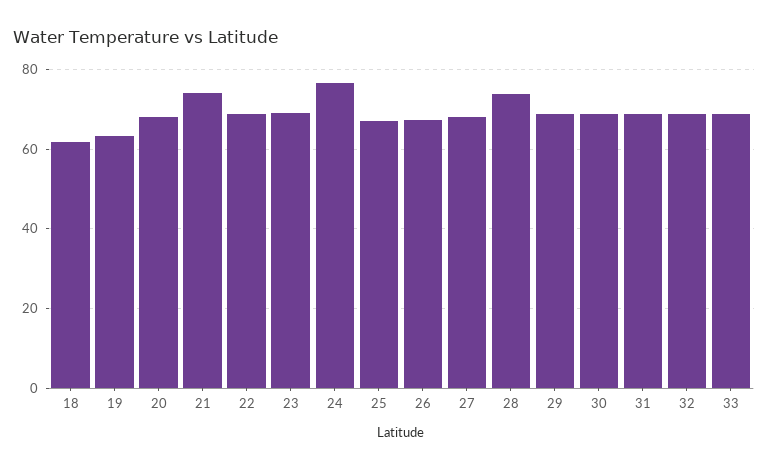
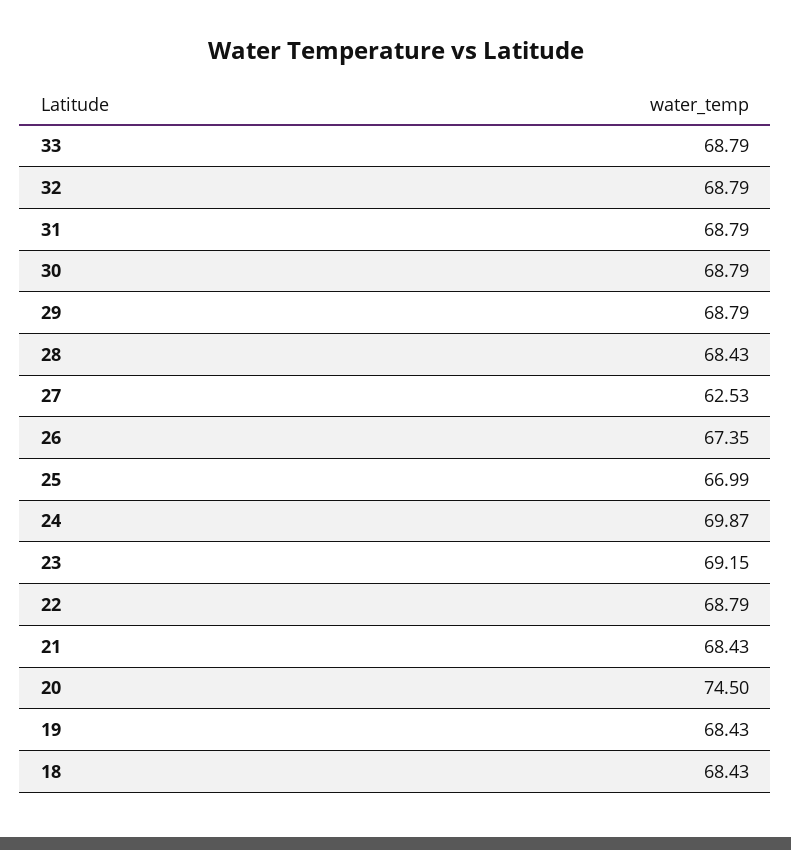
  {
-   "18": 62,
+   "18": 68.43,
-   "19": 64,
+   "19": 68.43,
-   "20": 68,
+   "20": 74.5,
-   "21": 74,
+   "21": 68.43,
    "22": 68.79,
    "23": 69.15,
-   "24": 76,
+   "24": 69.87,
    "25": 66.99,
    "26": 67.35,
-   "27": 68,
+   "27": 62.53,
-   "28": 74,
+   "28": 68.43,
    "29": 68.79,
    "30": 68.79,
    "31": 68.79,
    "32": 68.79,
    "33": 68.79
  }

